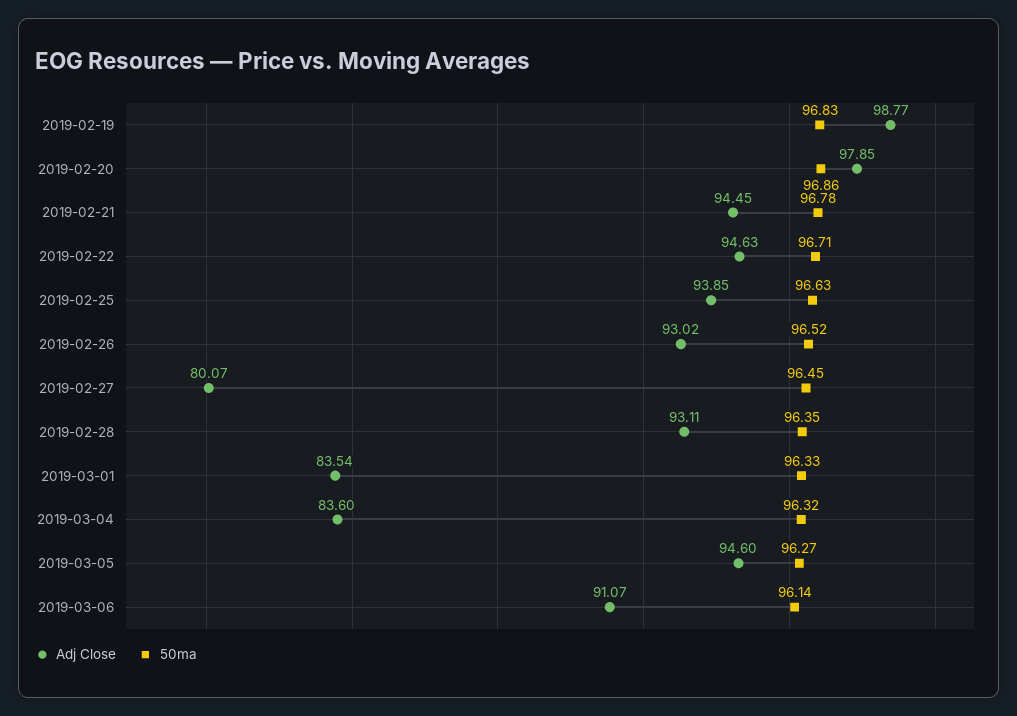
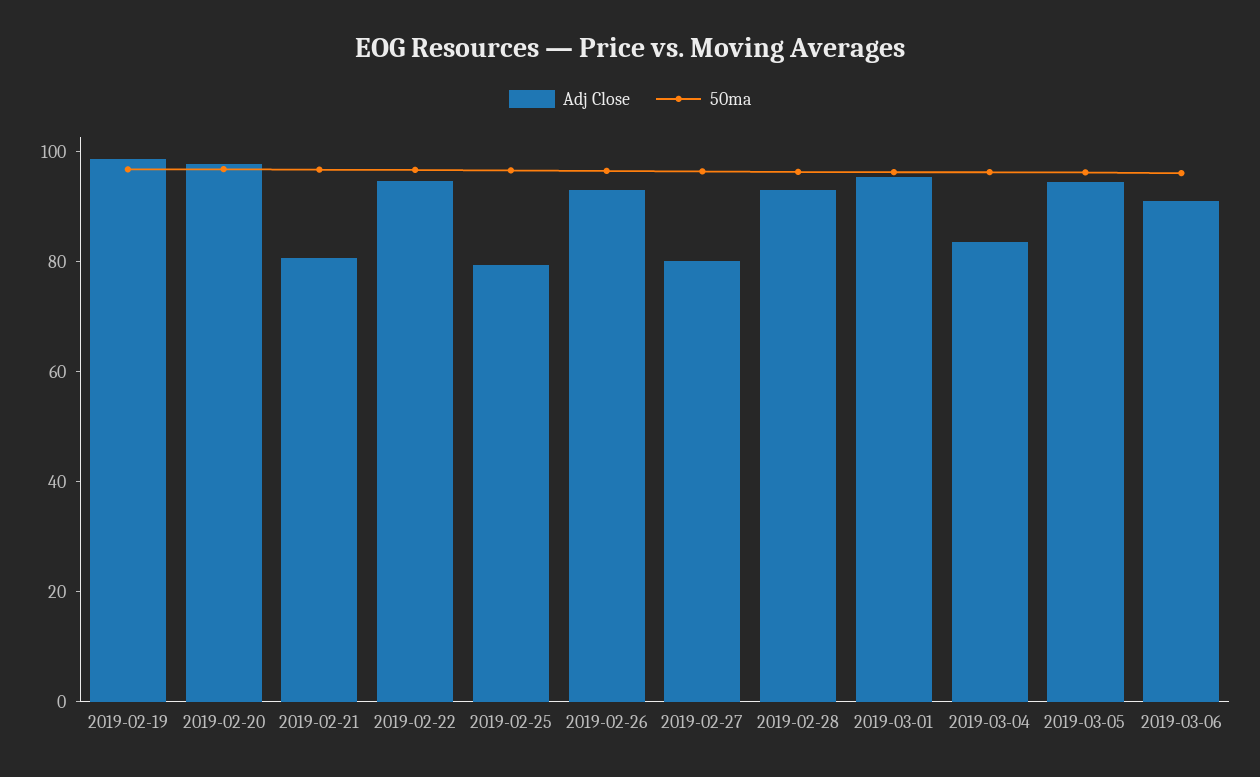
  {
    "Adj Close": {
      "2019-02-19": 98.77,
      "2019-02-20": 97.85,
-     "2019-02-21": 94.45,
+     "2019-02-21": 80,
      "2019-02-22": 94.63,
-     "2019-02-25": 93.85,
+     "2019-02-25": 80,
      "2019-02-26": 93.02,
      "2019-02-27": 80.07,
      "2019-02-28": 93.11,
-     "2019-03-01": 83.54,
+     "2019-03-01": 95,
      "2019-03-04": 83.6,
      "2019-03-05": 94.6,
      "2019-03-06": 91.07
    },
    "50ma": {
      "2019-02-19": 96.83,
      "2019-02-20": 96.86,
      "2019-02-21": 96.78,
      "2019-02-22": 96.71,
      "2019-02-25": 96.63,
      "2019-02-26": 96.52,
      "2019-02-27": 96.45,
      "2019-02-28": 96.35,
      "2019-03-01": 96.33,
      "2019-03-04": 96.32,
      "2019-03-05": 96.27,
      "2019-03-06": 96.14
    }
  }

